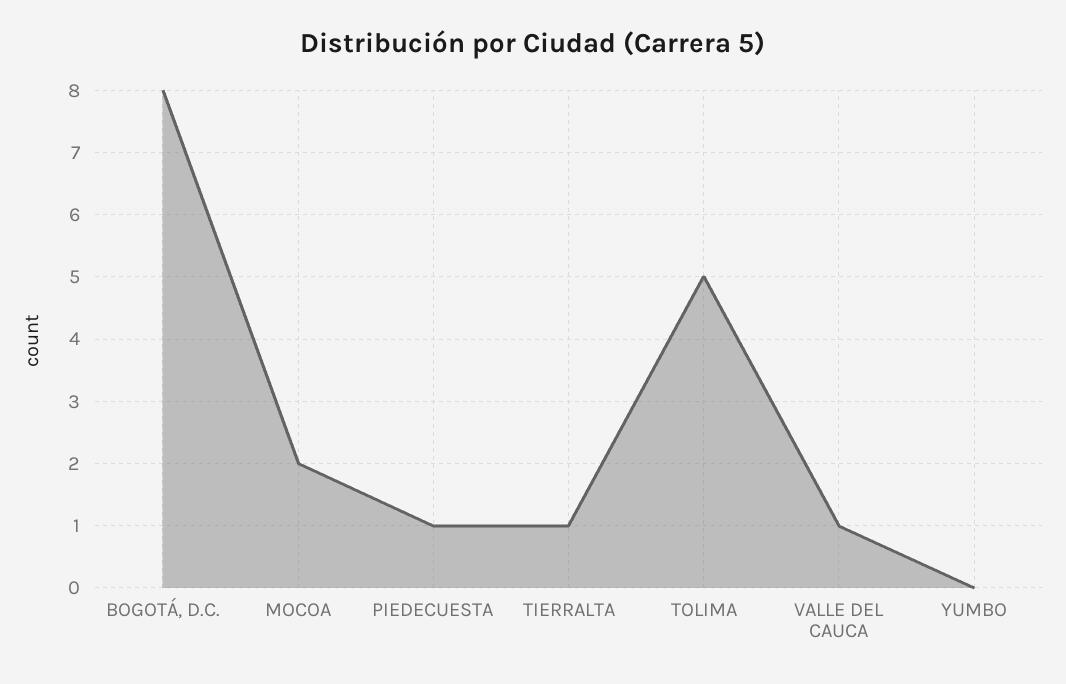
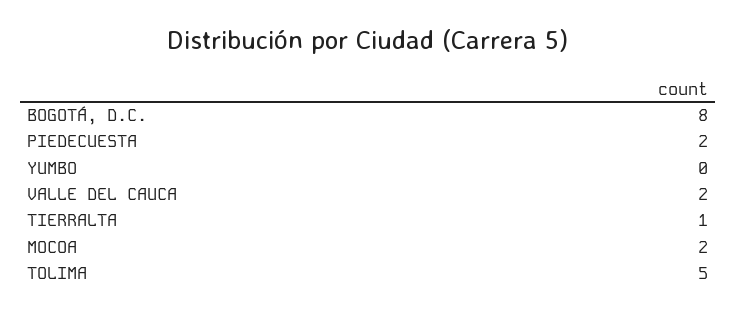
  {
    "BOGOTÁ, D.C.": 8,
    "MOCOA": 2,
-   "PIEDECUESTA": 1,
+   "PIEDECUESTA": 2,
    "TIERRALTA": 1,
    "TOLIMA": 5,
-   "VALLE DEL CAUCA": 1,
+   "VALLE DEL CAUCA": 2,
    "YUMBO": 0
  }

